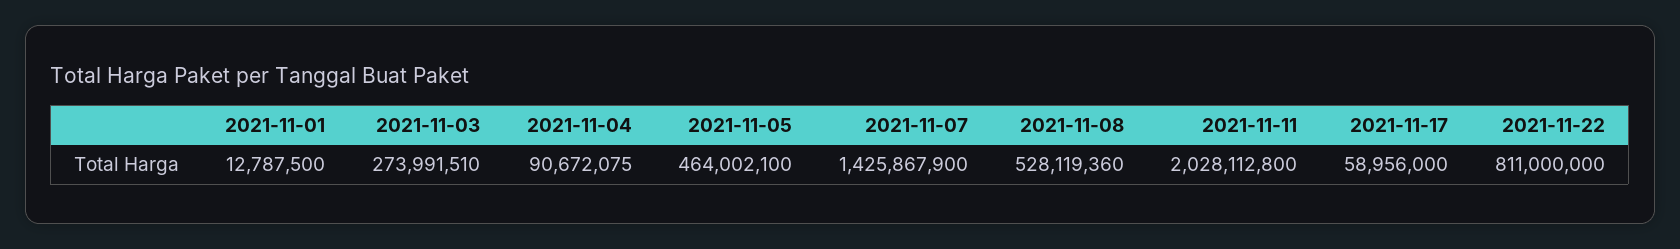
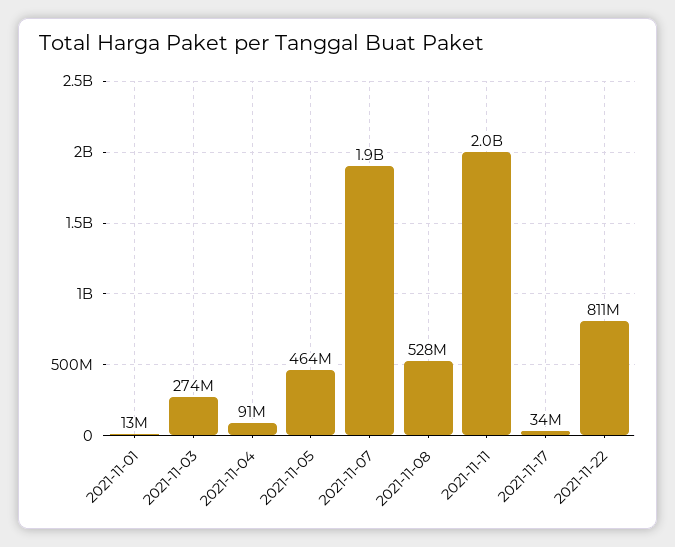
  {
    "2021-11-01": 12787500,
    "2021-11-03": 273991510,
    "2021-11-04": 90672075,
    "2021-11-05": 464002100,
-   "2021-11-07": 1425867900,
+   "2021-11-07": 1900000000,
    "2021-11-08": 528119360,
    "2021-11-11": 2028112800,
-   "2021-11-17": 58956000,
+   "2021-11-17": 34000000,
    "2021-11-22": 811000000
  }

